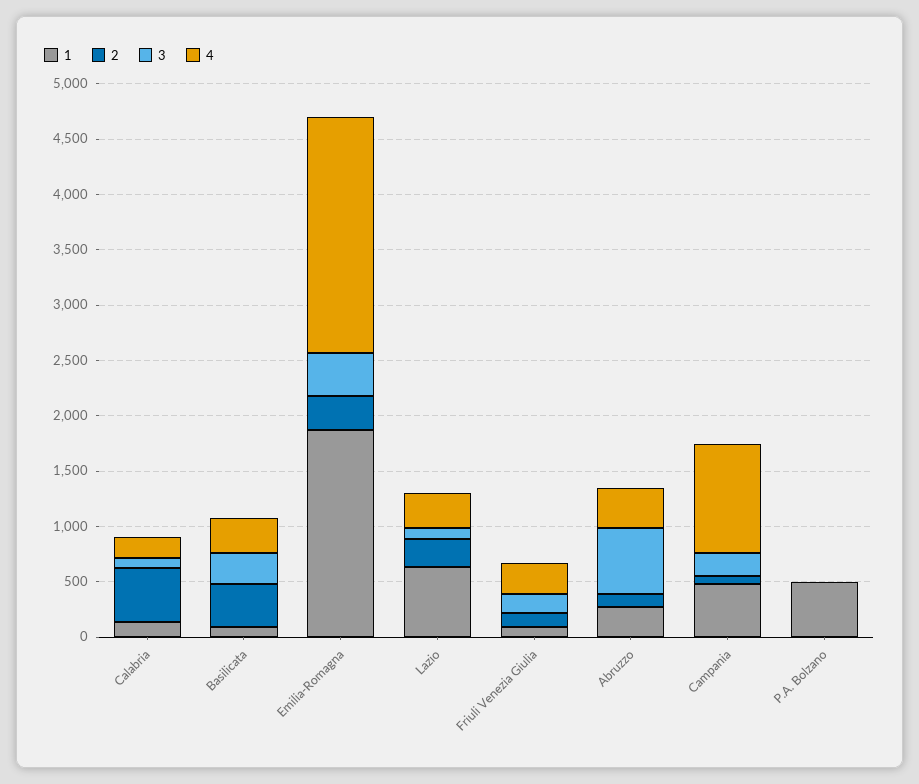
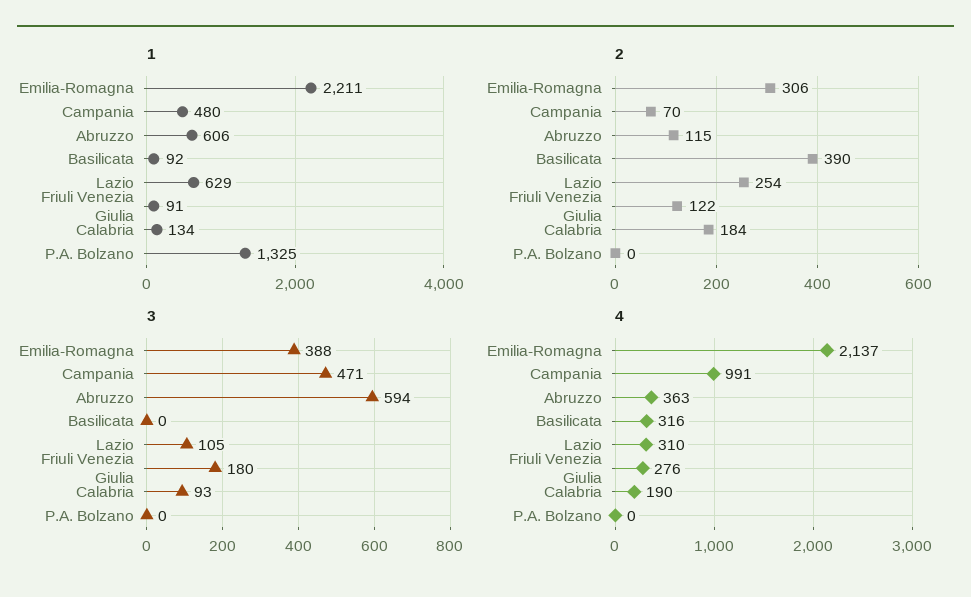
  {
    "1": {
      "Calabria": 134,
      "Basilicata": 92,
-     "Emilia-Romagna": 1900,
+     "Emilia-Romagna": 2211,
      "Lazio": 629,
      "Friuli Venezia Giulia": 91,
-     "Abruzzo": 300,
+     "Abruzzo": 606,
      "Campania": 480,
-     "P.A. Bolzano": 500
+     "P.A. Bolzano": 1325
    },
    "2": {
-     "Calabria": 500,
+     "Calabria": 184,
      "Basilicata": 390,
      "Emilia-Romagna": 306,
      "Lazio": 254,
      "Friuli Venezia Giulia": 122,
      "Abruzzo": 115,
      "Campania": 70,
      "P.A. Bolzano": 0
    },
    "3": {
      "Calabria": 93,
-     "Basilicata": 300,
+     "Basilicata": 0,
      "Emilia-Romagna": 388,
      "Lazio": 105,
      "Friuli Venezia Giulia": 180,
      "Abruzzo": 594,
-     "Campania": 200,
+     "Campania": 471,
      "P.A. Bolzano": 0
    },
    "4": {
      "Calabria": 190,
      "Basilicata": 316,
      "Emilia-Romagna": 2137,
      "Lazio": 310,
      "Friuli Venezia Giulia": 276,
      "Abruzzo": 363,
      "Campania": 991,
      "P.A. Bolzano": 0
    }
  }

